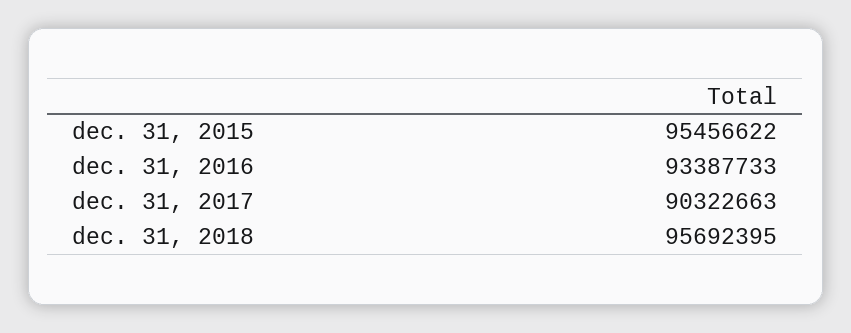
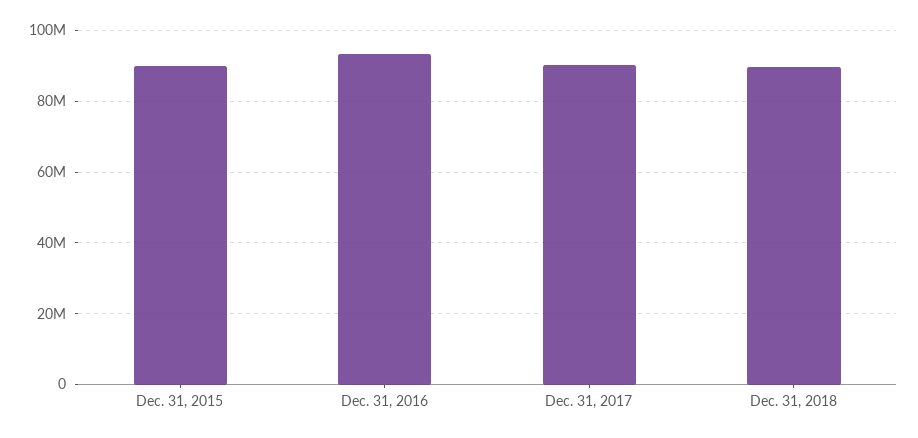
  {
-   "dec. 31, 2015": 95456622,
+   "dec. 31, 2015": 90000000,
    "dec. 31, 2016": 93387733,
    "dec. 31, 2017": 90322663,
-   "dec. 31, 2018": 95692395
+   "dec. 31, 2018": 90000000
  }

